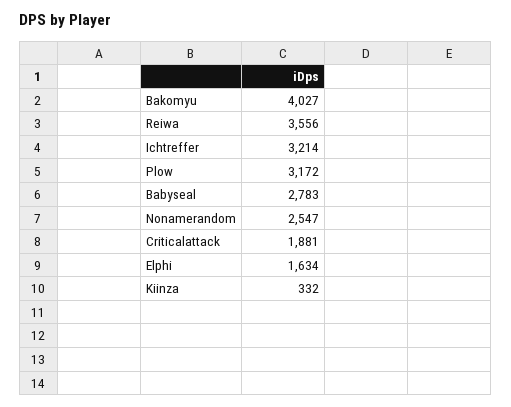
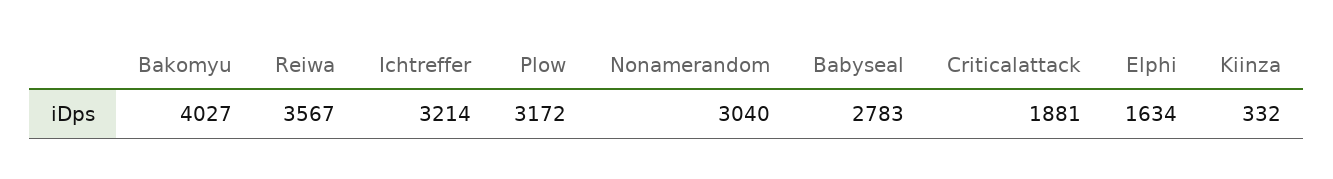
  {
    "Bakomyu": 4027,
-   "Reiwa": 3556,
+   "Reiwa": 3567,
    "Ichtreffer": 3214,
    "Plow": 3172,
    "Babyseal": 2783,
-   "Nonamerandom": 2547,
+   "Nonamerandom": 3040,
    "Criticalattack": 1881,
    "Elphi": 1634,
    "Kiinza": 332
  }

